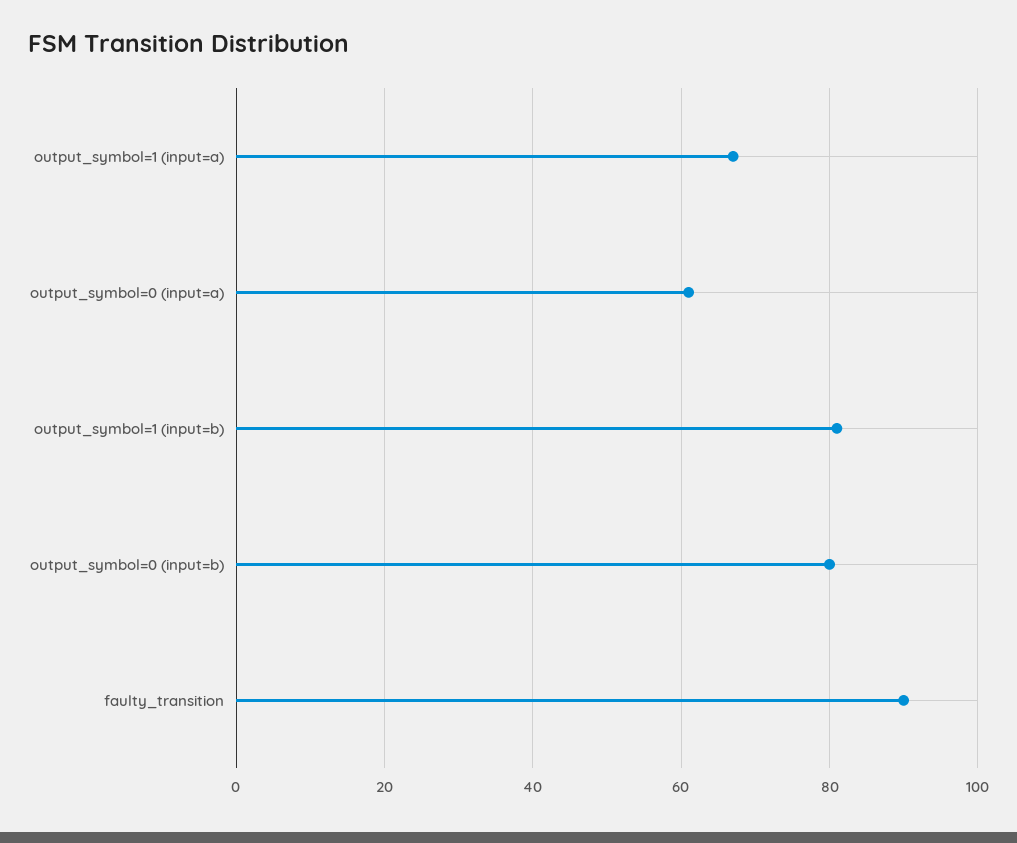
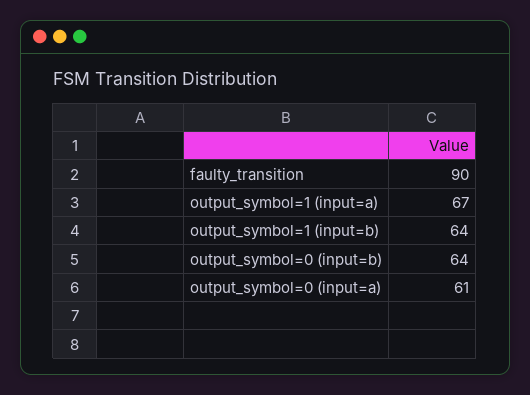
  {
    "output_symbol=1 (input=a)": 67,
    "output_symbol=0 (input=a)": 61,
-   "output_symbol=1 (input=b)": 80,
+   "output_symbol=1 (input=b)": 64,
-   "output_symbol=0 (input=b)": 80,
+   "output_symbol=0 (input=b)": 64,
    "faulty_transition": 90
  }

